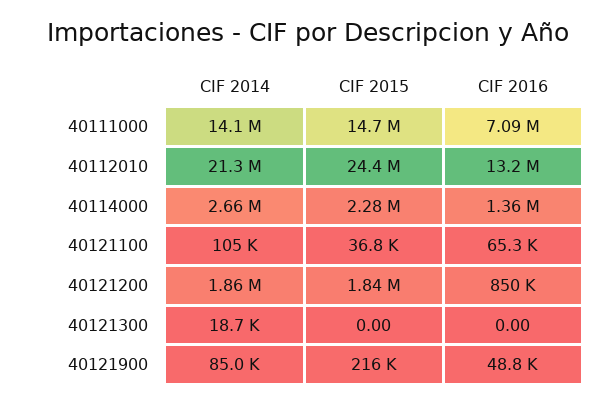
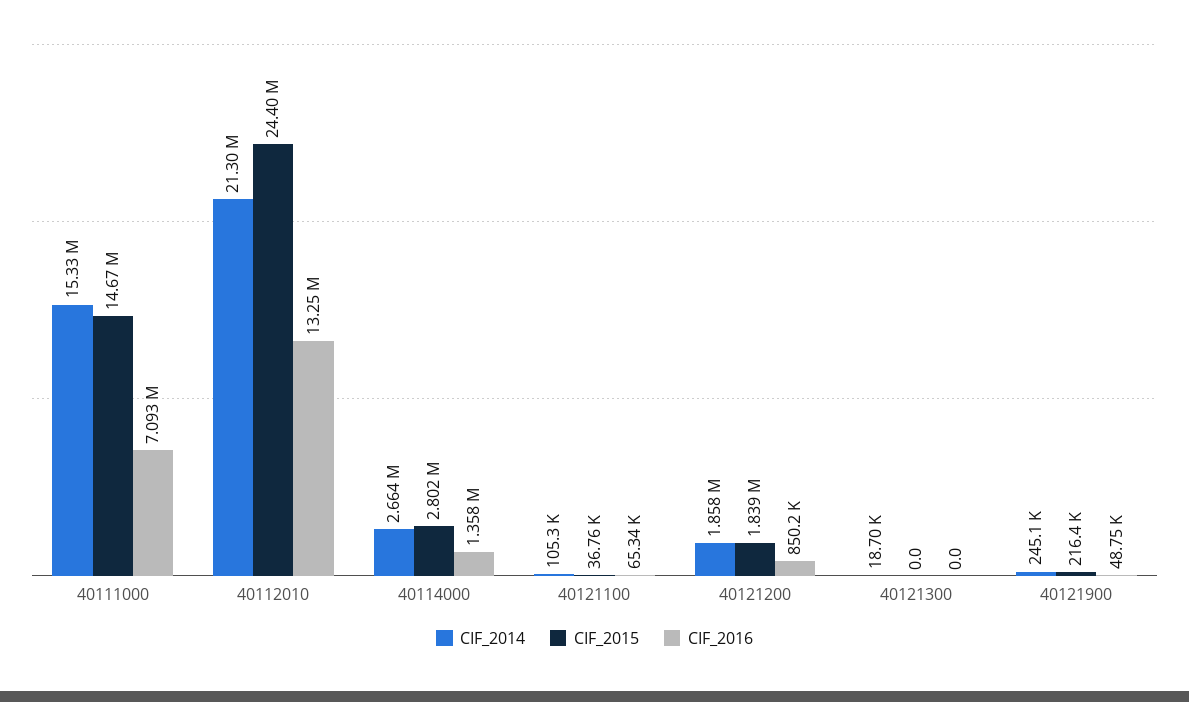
  {
    "CIF 2014": {
-     "40111000": 14100000,
+     "40111000": 15330000,
      "40112010": 21300000,
      "40114000": 2664000,
      "40121100": 105300,
      "40121200": 1858000,
      "40121300": 18700,
-     "40121900": 85000
+     "40121900": 245100
    },
    "CIF 2015": {
      "40111000": 14670000,
      "40112010": 24400000,
-     "40114000": 2280000,
+     "40114000": 2802000,
      "40121100": 36760,
      "40121200": 1839000,
      "40121300": 0,
      "40121900": 216400
    },
    "CIF 2016": {
      "40111000": 7093000,
      "40112010": 13250000,
      "40114000": 1358000,
      "40121100": 65340,
      "40121200": 850200,
      "40121300": 0,
      "40121900": 48750
    }
  }

